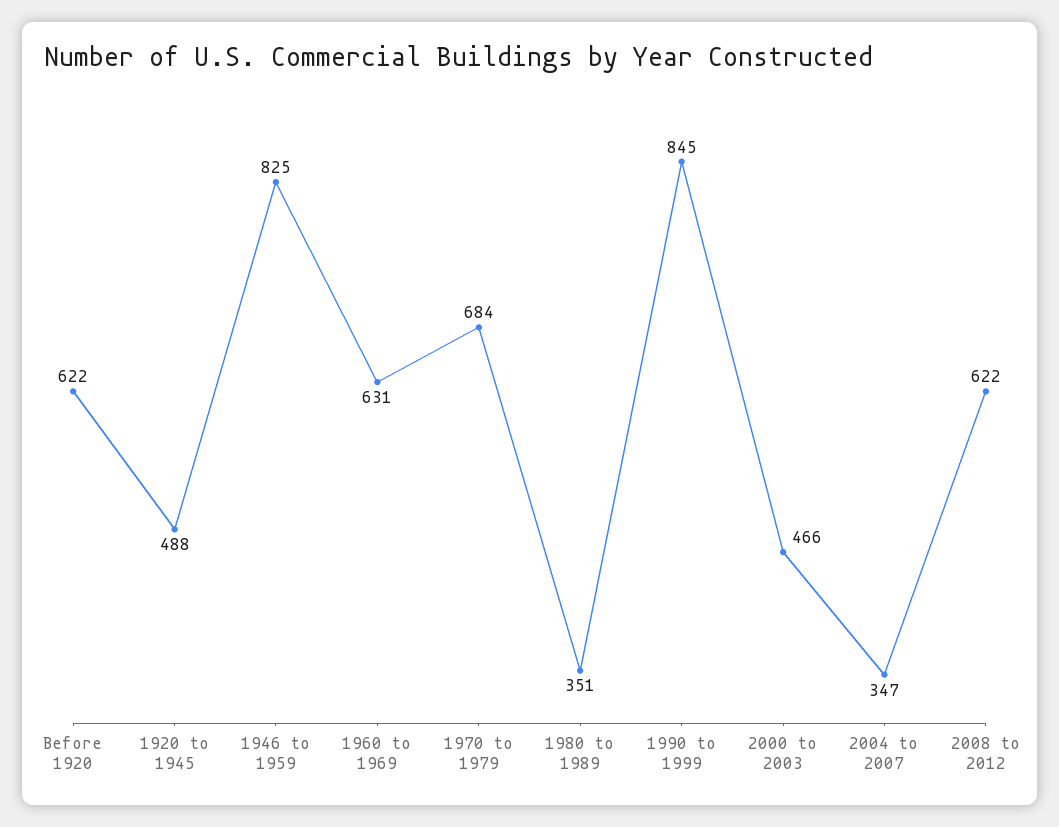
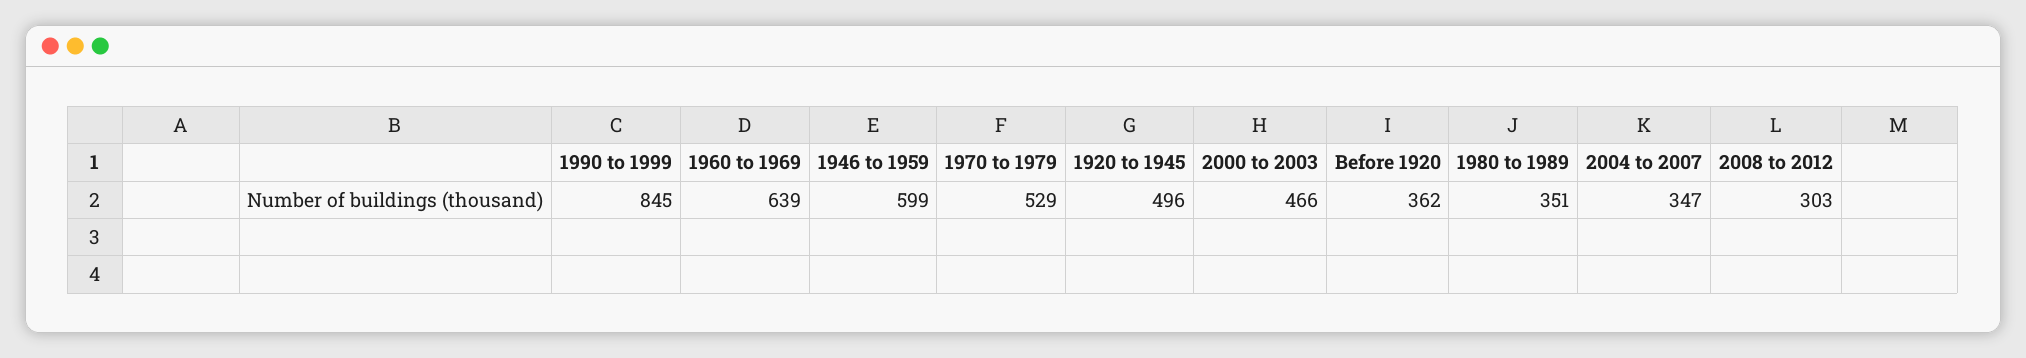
  {
-   "Before 1920": 622,
+   "Before 1920": 362,
-   "1920 to 1945": 488,
+   "1920 to 1945": 496,
-   "1946 to 1959": 825,
+   "1946 to 1959": 599,
-   "1960 to 1969": 631,
+   "1960 to 1969": 639,
-   "1970 to 1979": 684,
+   "1970 to 1979": 529,
    "1980 to 1989": 351,
    "1990 to 1999": 845,
    "2000 to 2003": 466,
    "2004 to 2007": 347,
-   "2008 to 2012": 622
+   "2008 to 2012": 303
  }

